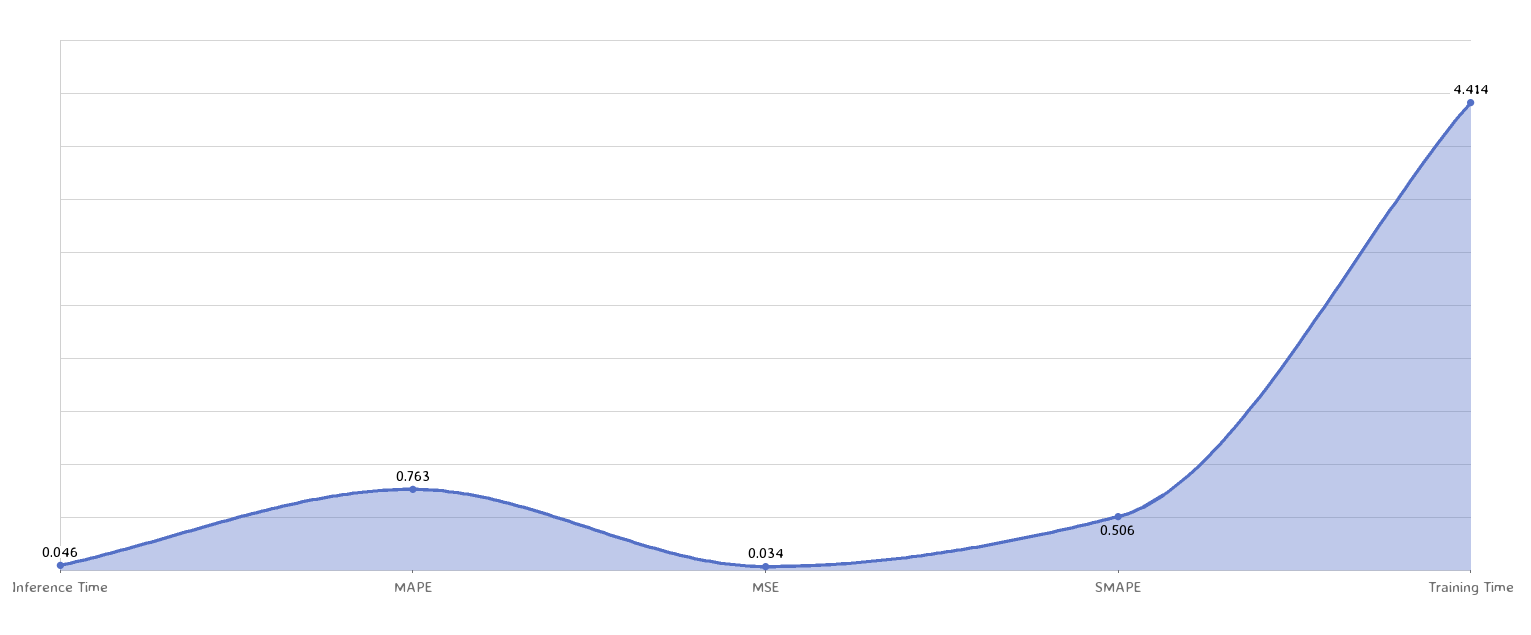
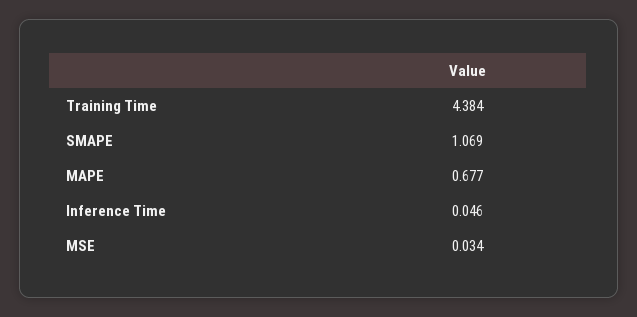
  {
    "Inference Time": 0.046,
-   "MAPE": 0.763,
+   "MAPE": 0.677,
    "MSE": 0.034,
-   "SMAPE": 0.506,
+   "SMAPE": 1.069,
-   "Training Time": 4.414
+   "Training Time": 4.384
  }

